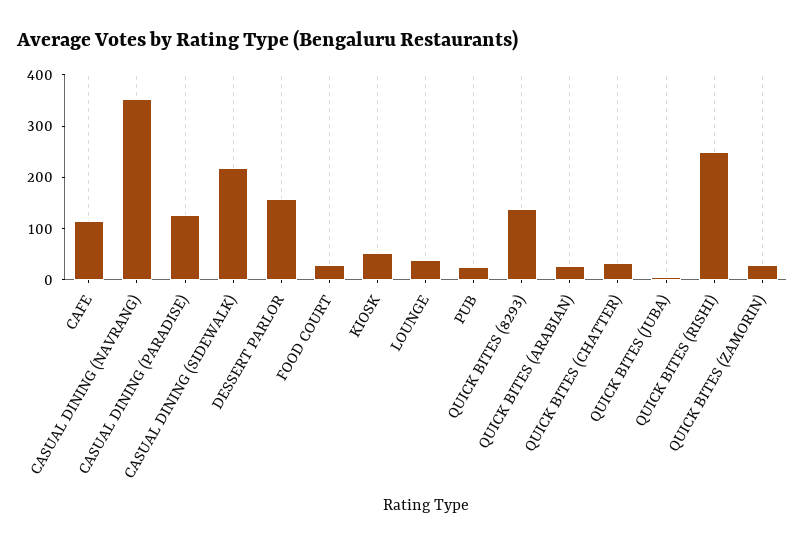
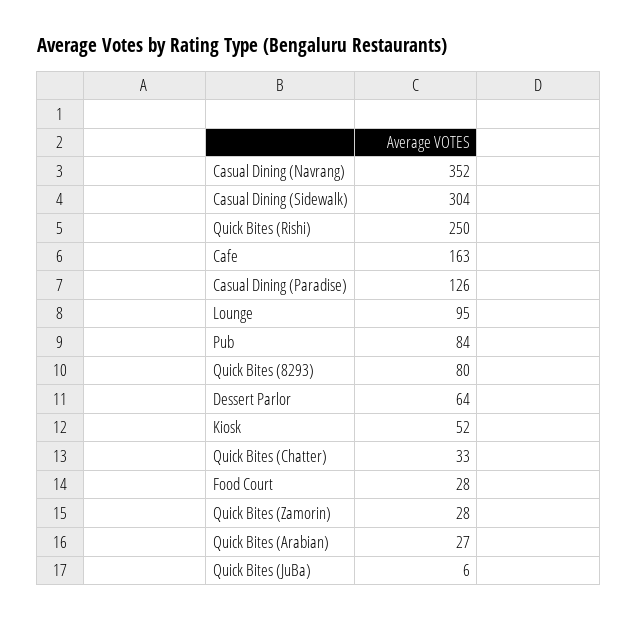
  {
-   "CAFE": 120,
+   "CAFE": 163,
    "CASUAL DINING (NAVRANG)": 352,
    "CASUAL DINING (PARADISE)": 126,
-   "CASUAL DINING (SIDEWALK)": 220,
+   "CASUAL DINING (SIDEWALK)": 304,
-   "DESSERT PARLOR": 160,
+   "DESSERT PARLOR": 64,
    "FOOD COURT": 28,
    "KIOSK": 52,
-   "LOUNGE": 40,
+   "LOUNGE": 95,
-   "PUB": 20,
+   "PUB": 84,
-   "QUICK BITES (8293)": 140,
+   "QUICK BITES (8293)": 80,
    "QUICK BITES (ARABIAN)": 27,
    "QUICK BITES (CHATTER)": 33,
    "QUICK BITES (JUBA)": 6,
    "QUICK BITES (RISHI)": 250,
    "QUICK BITES (ZAMORIN)": 28
  }

